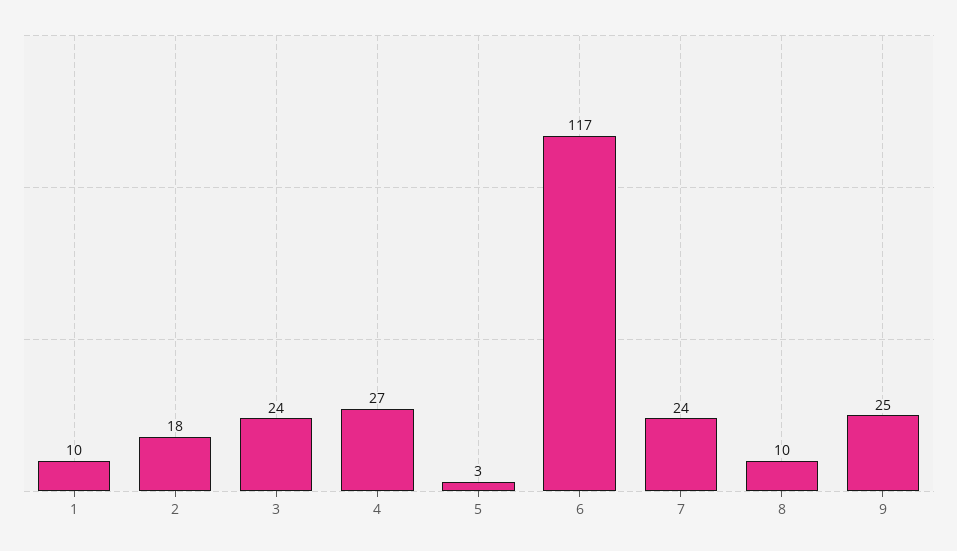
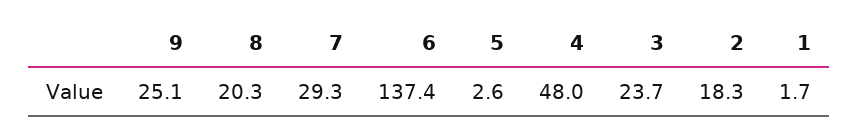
  {
-   "1": 10,
+   "1": 1.7,
    "2": 18.3,
    "3": 23.7,
-   "4": 27,
+   "4": 48,
    "5": 2.6,
-   "6": 117,
+   "6": 137.4,
-   "7": 24,
+   "7": 29.3,
-   "8": 10,
+   "8": 20.3,
    "9": 25.1
  }

